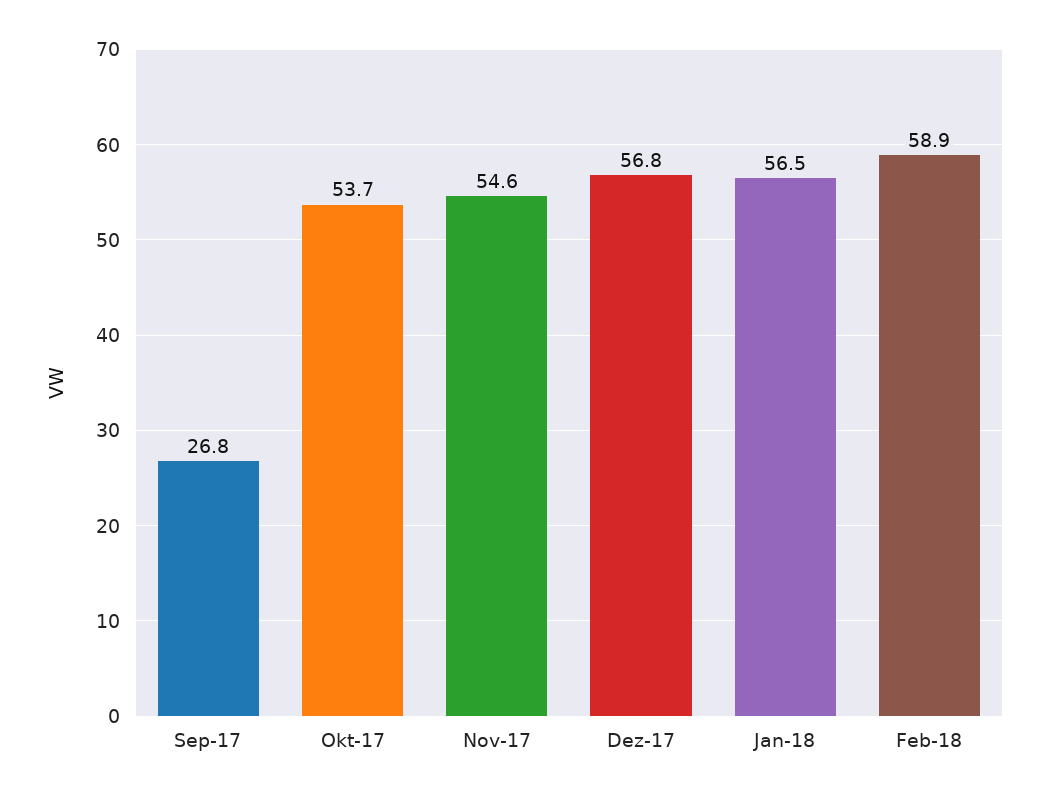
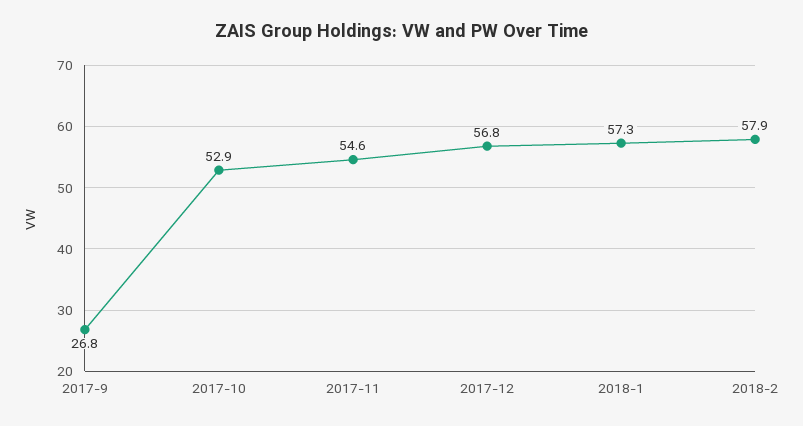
  {
    "Sep-17": 26.8,
-   "Okt-17": 53.7,
+   "Okt-17": 52.9,
    "Nov-17": 54.6,
    "Dez-17": 56.8,
-   "Jan-18": 56.5,
+   "Jan-18": 57.3,
-   "Feb-18": 58.9
+   "Feb-18": 57.9
  }

